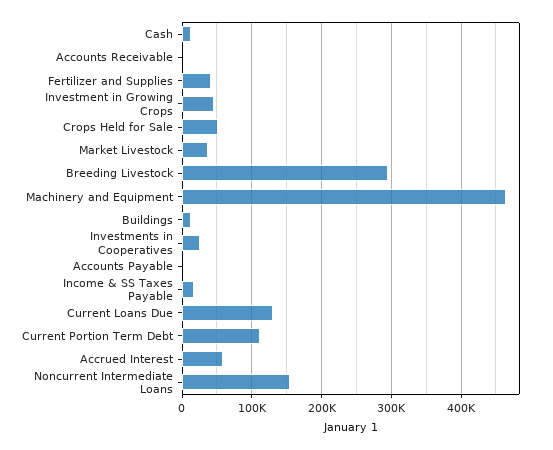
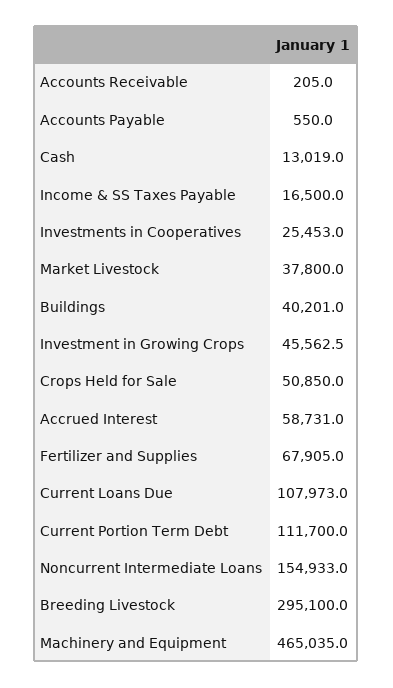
  {
    "Cash": 13019,
    "Accounts Receivable": 205,
-   "Fertilizer and Supplies": 40000,
+   "Fertilizer and Supplies": 67905,
    "Investment in Growing Crops": 45562.5,
    "Crops Held for Sale": 50850,
    "Market Livestock": 37800,
    "Breeding Livestock": 295100,
    "Machinery and Equipment": 465035,
-   "Buildings": 10000,
+   "Buildings": 40201,
    "Investments in Cooperatives": 25453,
    "Accounts Payable": 550,
    "Income & SS Taxes Payable": 16500,
-   "Current Loans Due": 130000,
+   "Current Loans Due": 107973,
    "Current Portion Term Debt": 111700,
    "Accrued Interest": 58731,
    "Noncurrent Intermediate Loans": 154933
  }

